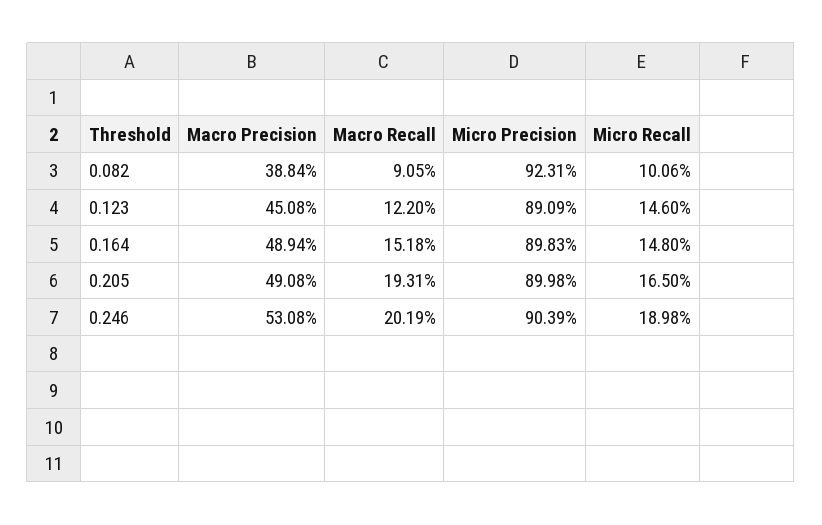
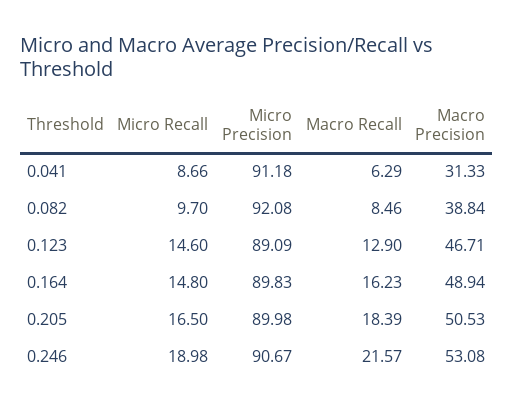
  {
    "Macro Precision": {
      "0.082": 38.84,
-     "0.123": 45.08,
+     "0.123": 46.71,
      "0.164": 48.94,
-     "0.205": 49.08,
+     "0.205": 50.53,
-     "0.246": 53.08
+     "0.246": 53.08,
+     "0.041": 31.33
    },
    "Macro Recall": {
-     "0.082": 9.05,
+     "0.082": 8.46,
-     "0.123": 12.2,
+     "0.123": 12.9,
-     "0.164": 15.18,
+     "0.164": 16.23,
-     "0.205": 19.31,
+     "0.205": 18.39,
-     "0.246": 20.19
+     "0.246": 21.57,
+     "0.041": 6.29
    },
    "Micro Precision": {
-     "0.082": 92.31,
+     "0.082": 92.08,
      "0.123": 89.09,
      "0.164": 89.83,
      "0.205": 89.98,
-     "0.246": 90.39
+     "0.246": 90.67,
+     "0.041": 91.18
    },
    "Micro Recall": {
-     "0.082": 10.06,
+     "0.082": 9.7,
      "0.123": 14.6,
      "0.164": 14.8,
      "0.205": 16.5,
-     "0.246": 18.98
+     "0.246": 18.98,
+     "0.041": 8.66
    }
  }

